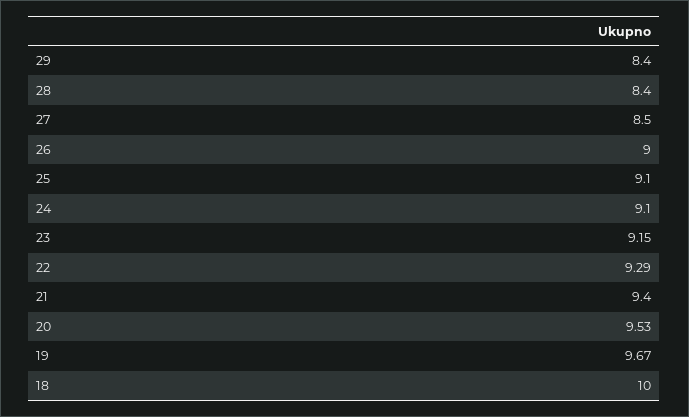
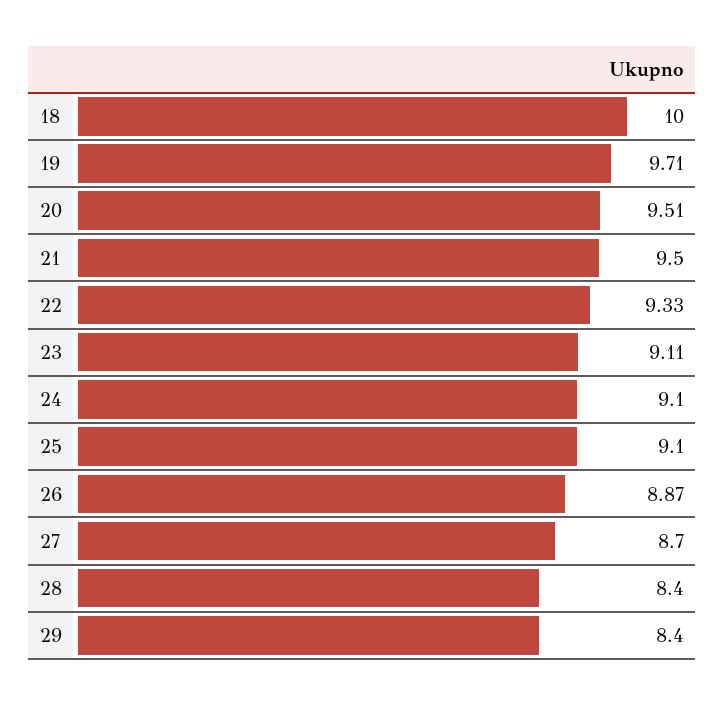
  {
    "29": 8.4,
    "28": 8.4,
-   "27": 8.5,
+   "27": 8.7,
-   "26": 9,
+   "26": 8.87,
    "25": 9.1,
    "24": 9.1,
-   "23": 9.15,
+   "23": 9.11,
-   "22": 9.29,
+   "22": 9.33,
-   "21": 9.4,
+   "21": 9.5,
-   "20": 9.53,
+   "20": 9.51,
-   "19": 9.67,
+   "19": 9.71,
    "18": 10
  }

